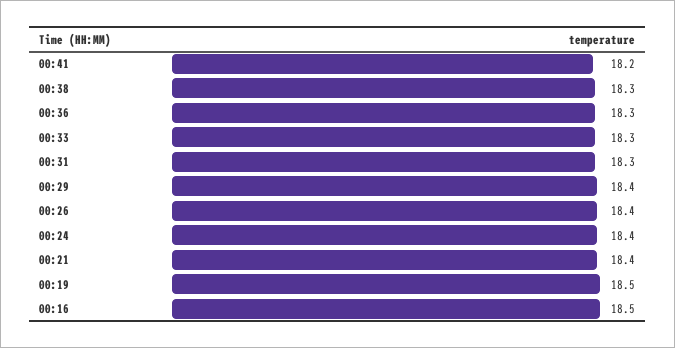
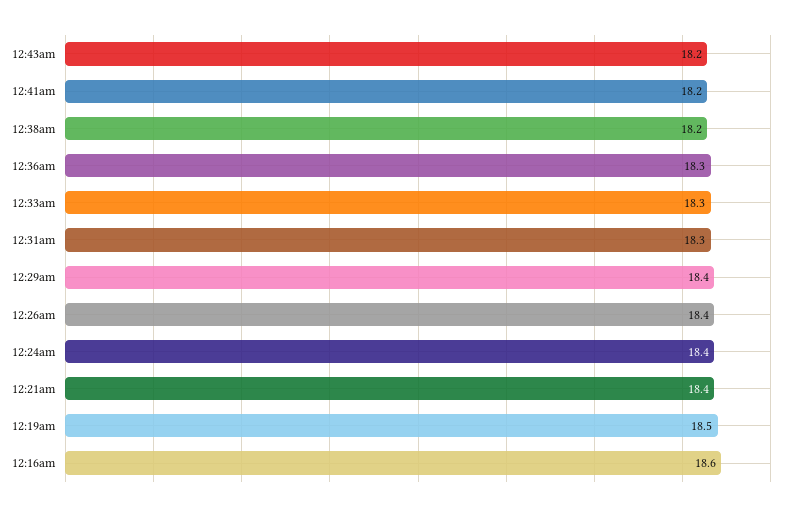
  {
    "00:41": 18.2,
-   "00:38": 18.3,
+   "00:38": 18.2,
    "00:36": 18.3,
    "00:33": 18.3,
    "00:31": 18.3,
    "00:29": 18.4,
    "00:26": 18.4,
    "00:24": 18.4,
    "00:21": 18.4,
    "00:19": 18.5,
-   "00:16": 18.5
+   "00:16": 18.6,
+   "12:43am": 18.2
  }

